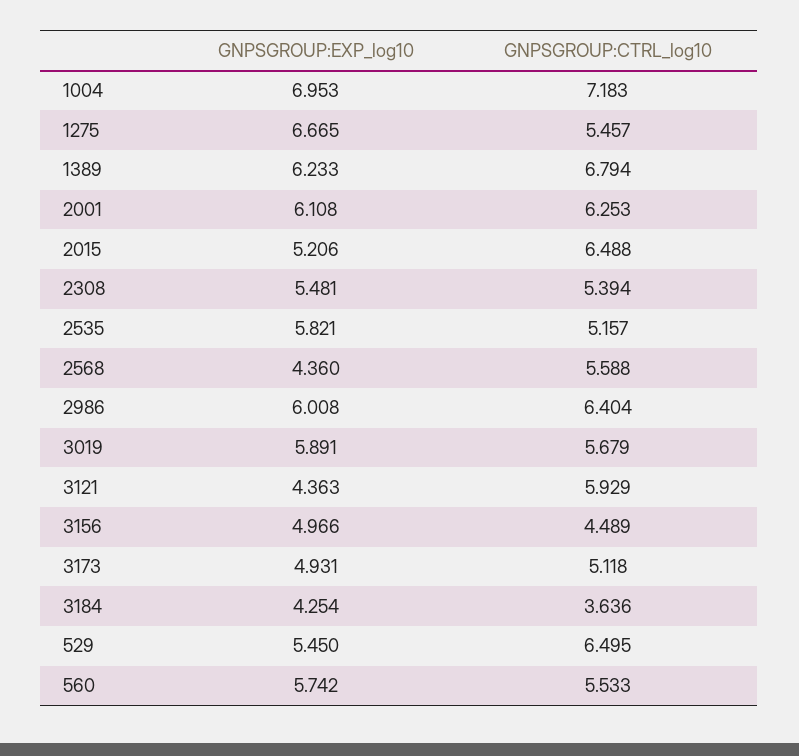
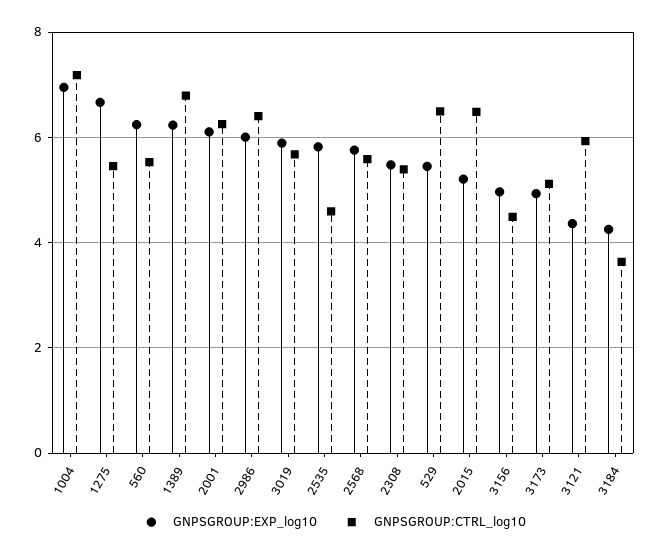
  {
    "GNPSGROUP:EXP_log10": {
      "1004": 6.953,
      "1275": 6.665,
      "1389": 6.233,
      "2001": 6.108,
      "2015": 5.206,
      "2308": 5.481,
      "2535": 5.821,
-     "2568": 4.36,
+     "2568": 5.8,
      "2986": 6.008,
      "3019": 5.891,
      "3121": 4.363,
      "3156": 4.966,
      "3173": 4.931,
      "3184": 4.254,
      "529": 5.45,
-     "560": 5.742
+     "560": 6.2
    },
    "GNPSGROUP:CTRL_log10": {
      "1004": 7.183,
      "1275": 5.457,
      "1389": 6.794,
      "2001": 6.253,
      "2015": 6.488,
      "2308": 5.394,
-     "2535": 5.157,
+     "2535": 4.6,
      "2568": 5.588,
      "2986": 6.404,
      "3019": 5.679,
      "3121": 5.929,
      "3156": 4.489,
      "3173": 5.118,
      "3184": 3.636,
      "529": 6.495,
      "560": 5.533
    }
  }

